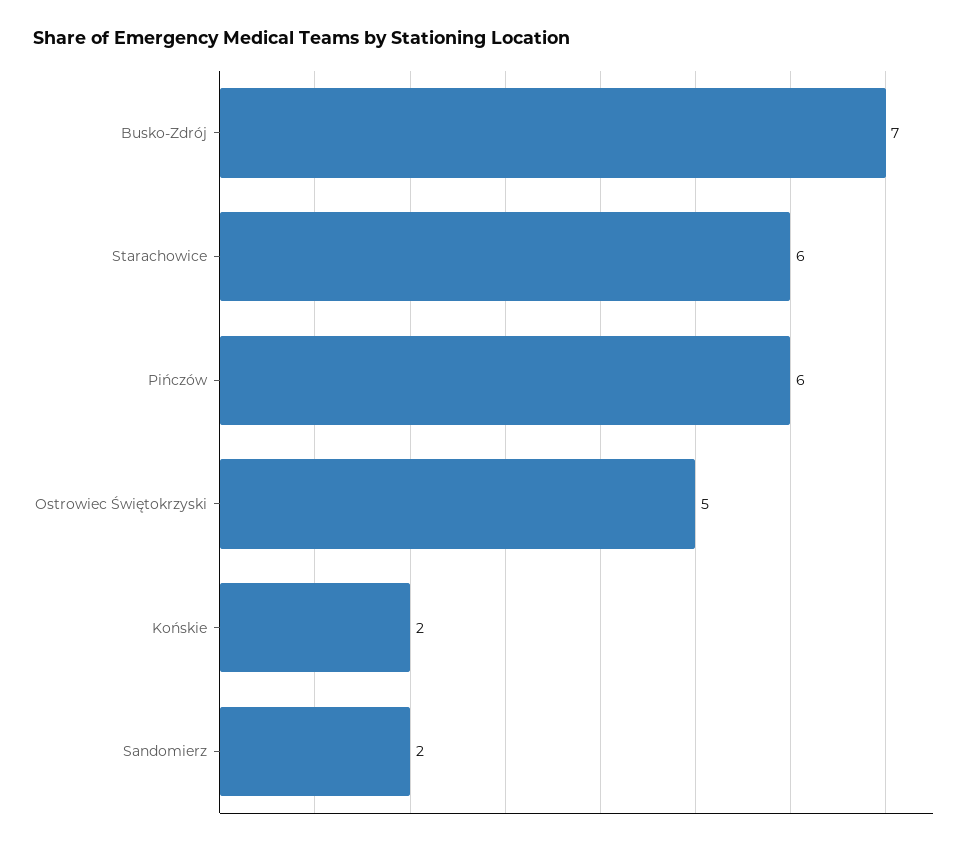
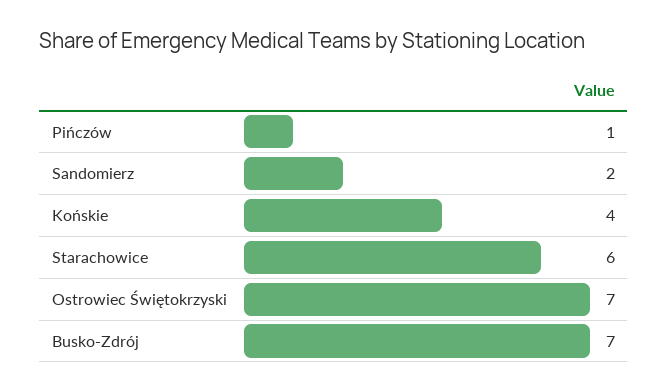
  {
    "Busko-Zdrój": 7,
    "Starachowice": 6,
-   "Pińczów": 6,
+   "Pińczów": 1,
-   "Ostrowiec Świętokrzyski": 5,
+   "Ostrowiec Świętokrzyski": 7,
-   "Końskie": 2,
+   "Końskie": 4,
    "Sandomierz": 2
  }

